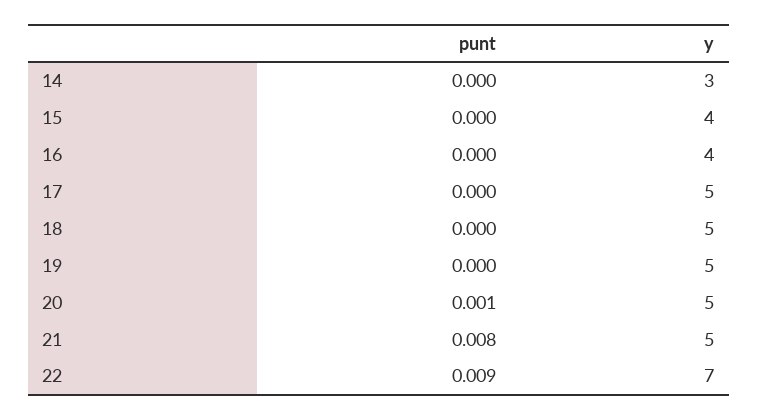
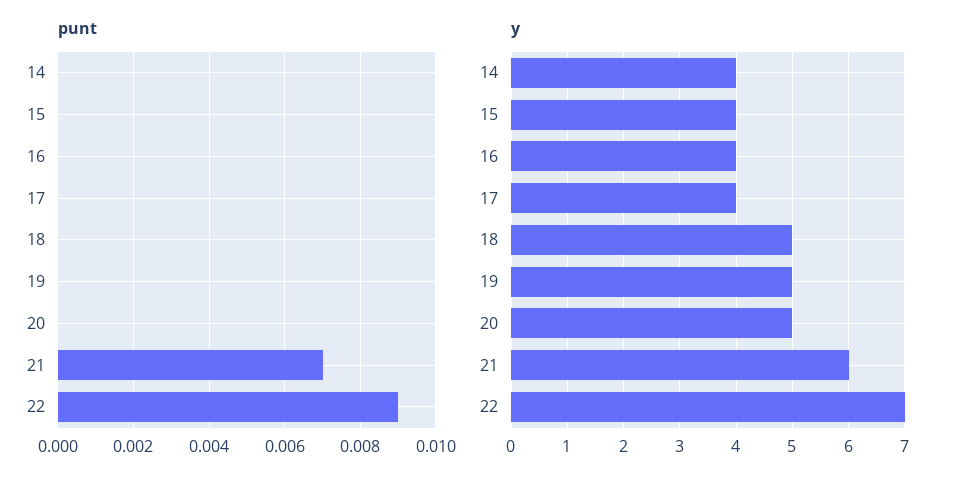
  {
    "punt": {
      "14": 0,
      "15": 0,
      "16": 0,
      "17": 0,
      "18": 0,
      "19": 0,
-     "20": 0.001,
+     "20": 0,
-     "21": 0.008,
+     "21": 0.007,
      "22": 0.009
    },
    "y": {
-     "14": 3,
+     "14": 4,
      "15": 4,
      "16": 4,
-     "17": 5,
+     "17": 4,
      "18": 5,
      "19": 5,
      "20": 5,
-     "21": 5,
+     "21": 6,
      "22": 7
    }
  }

